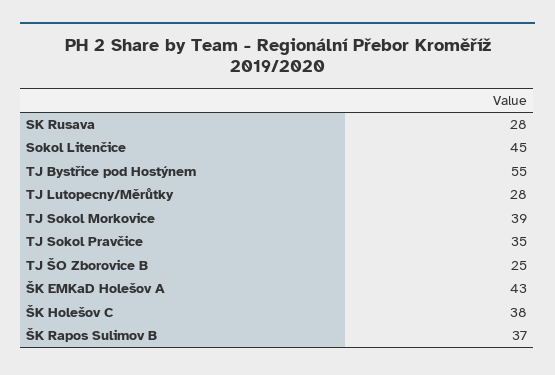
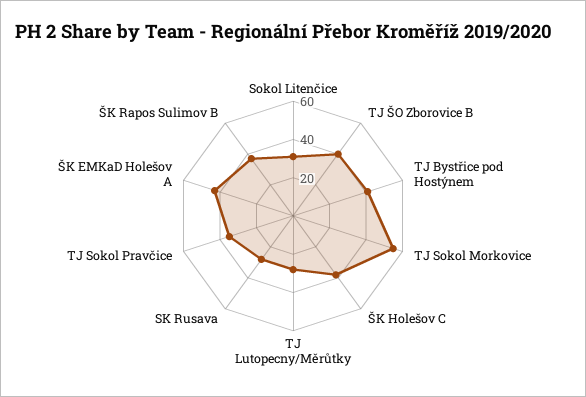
  {
    "SK Rusava": 28,
-   "Sokol Litenčice": 45,
+   "Sokol Litenčice": 30,
-   "TJ Bystřice pod Hostýnem": 55,
+   "TJ Bystřice pod Hostýnem": 40,
    "TJ Lutopecny/Měrůtky": 28,
-   "TJ Sokol Morkovice": 39,
+   "TJ Sokol Morkovice": 55,
    "TJ Sokol Pravčice": 35,
-   "TJ ŠO Zborovice B": 25,
+   "TJ ŠO Zborovice B": 40,
    "ŠK EMKaD Holešov A": 43,
    "ŠK Holešov C": 38,
    "ŠK Rapos Sulimov B": 37
  }

